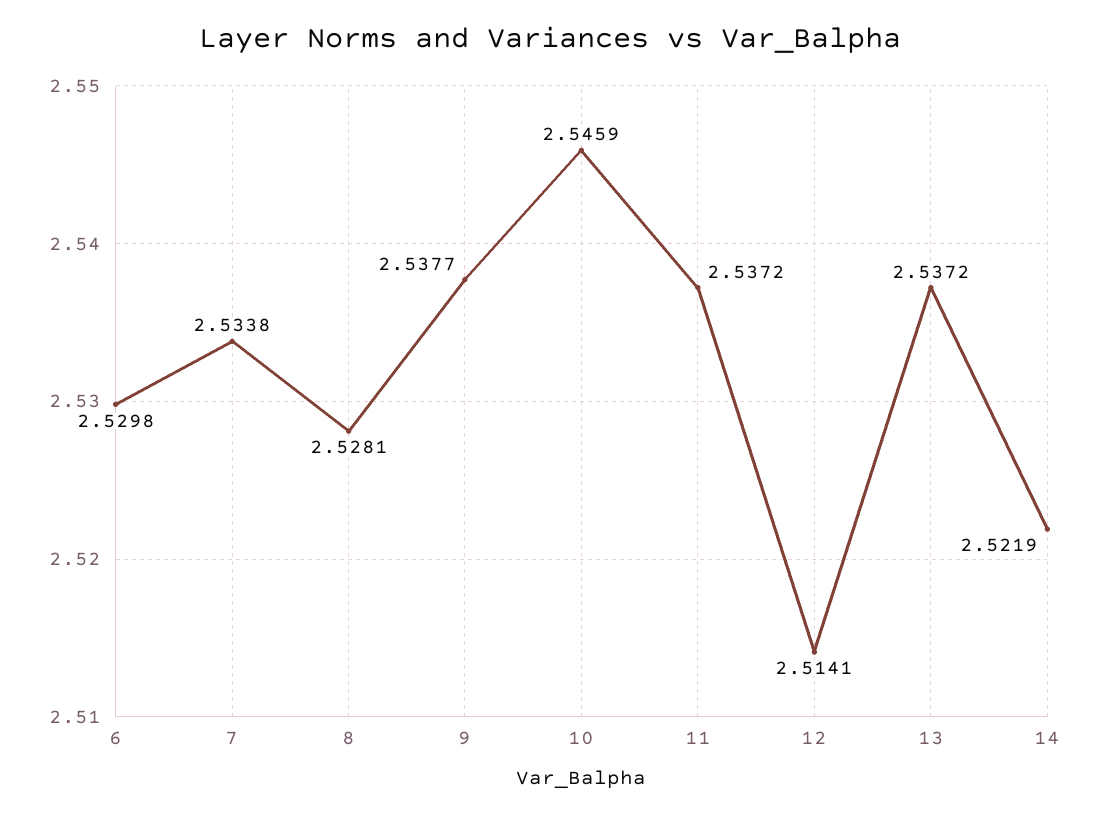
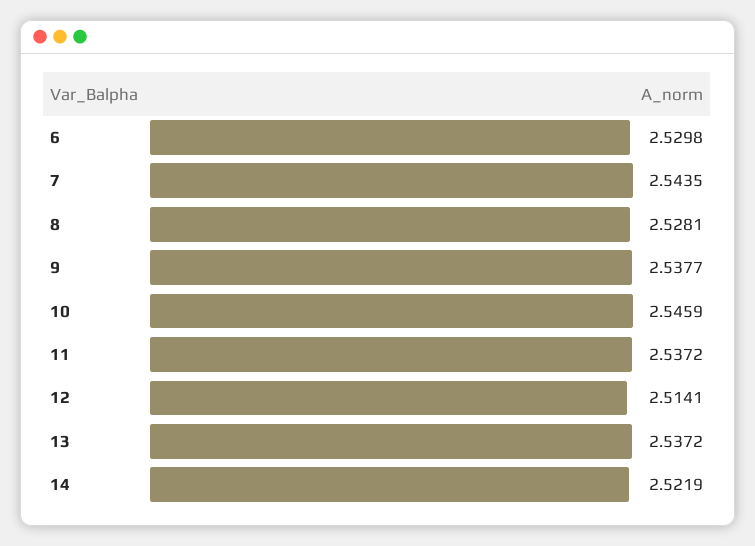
  {
    "6": 2.5298,
-   "7": 2.5338,
+   "7": 2.5435,
    "8": 2.5281,
    "9": 2.5377,
    "10": 2.5459,
    "11": 2.5372,
    "12": 2.5141,
    "13": 2.5372,
    "14": 2.5219
  }

